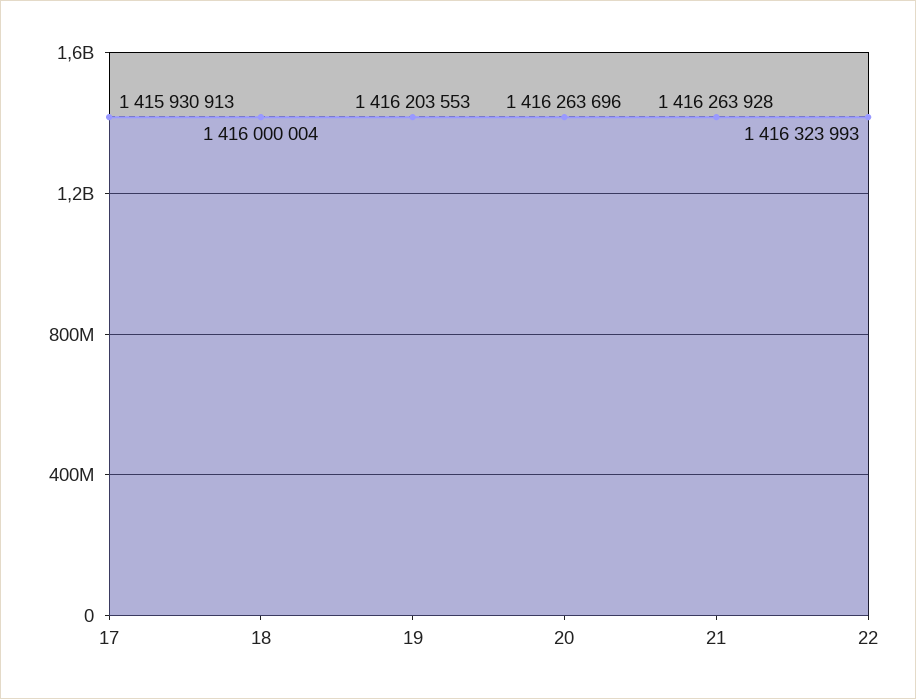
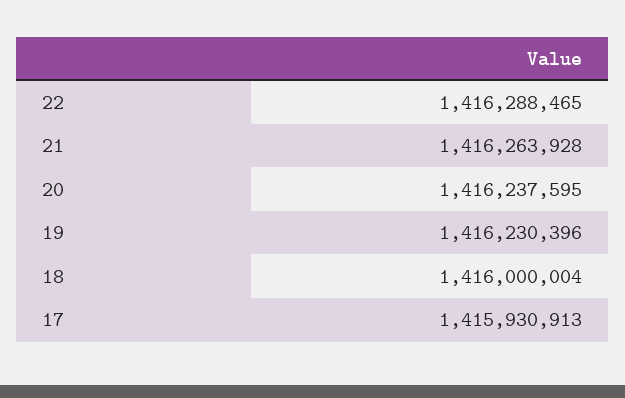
  {
    "17": 1415930913,
    "18": 1416000004,
-   "19": 1416203553,
+   "19": 1416230396,
-   "20": 1416263696,
+   "20": 1416237595,
    "21": 1416263928,
-   "22": 1416323993
+   "22": 1416288465
  }

